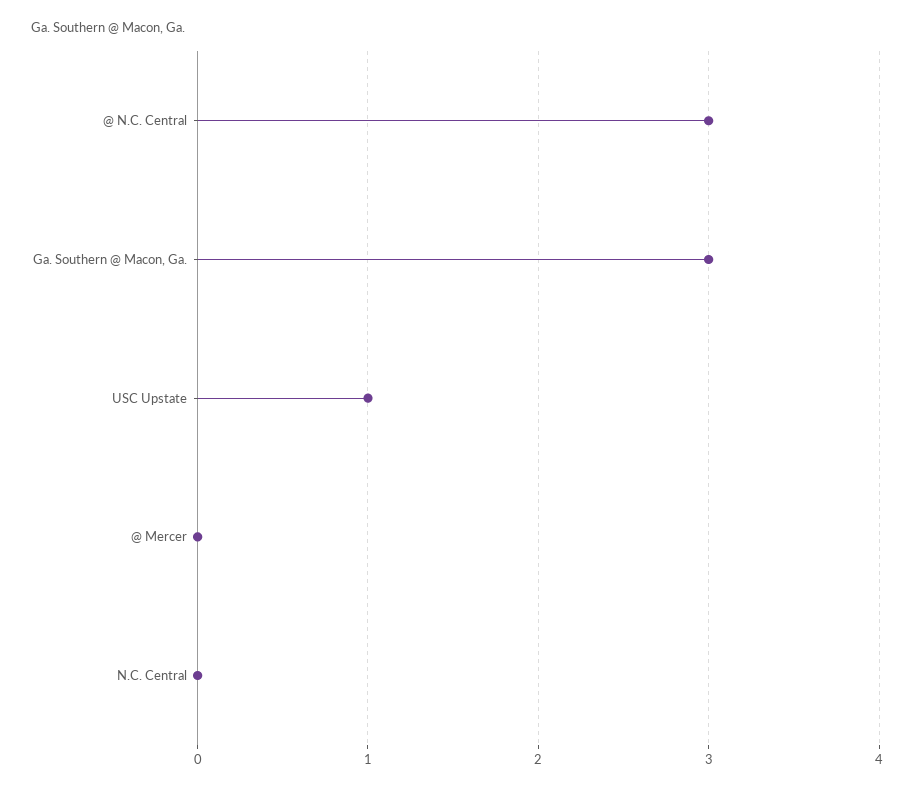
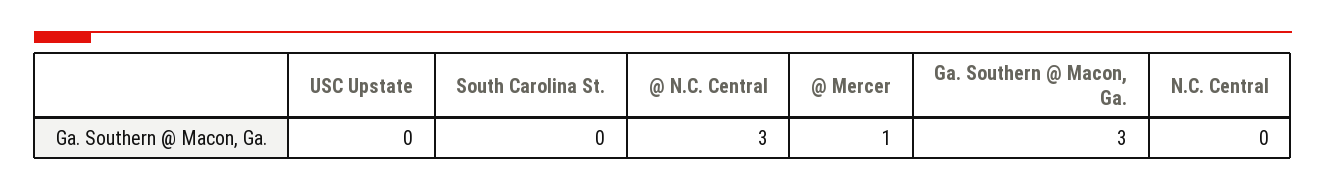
  {
    "@ N.C. Central": 3,
    "Ga. Southern @ Macon, Ga.": 3,
-   "USC Upstate": 1,
+   "USC Upstate": 0,
-   "@ Mercer": 0,
+   "@ Mercer": 1,
-   "N.C. Central": 0
+   "N.C. Central": 0,
+   "South Carolina St.": 0
  }

